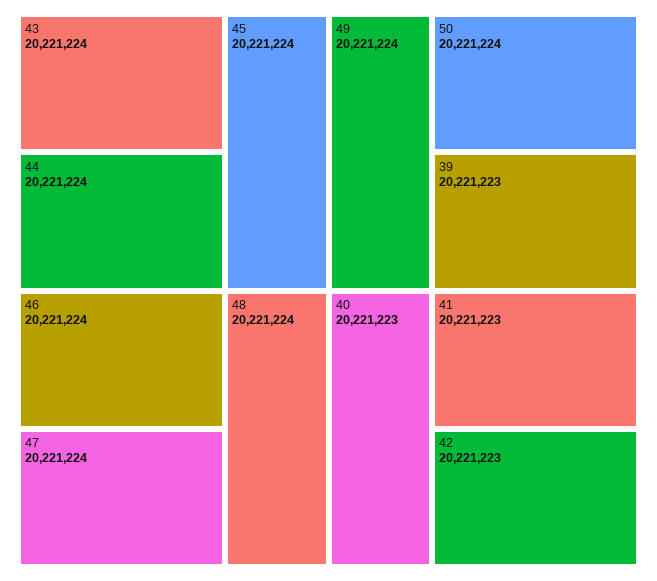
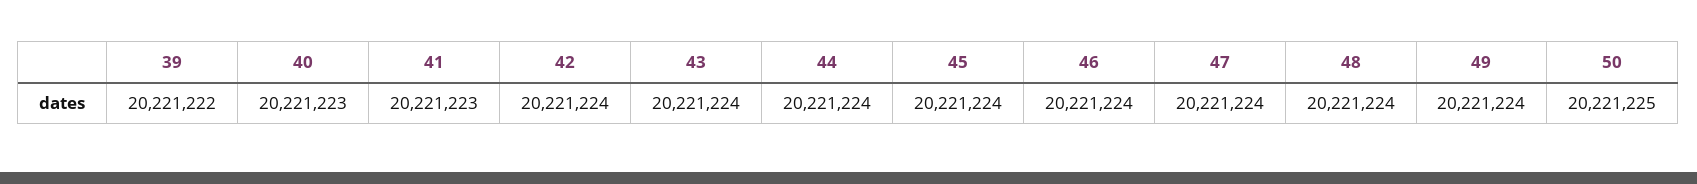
  {
    "43": 20221224,
    "44": 20221224,
    "45": 20221224,
    "46": 20221224,
    "47": 20221224,
    "48": 20221224,
    "49": 20221224,
-   "50": 20221224,
+   "50": 20221225,
-   "39": 20221223,
+   "39": 20221222,
    "40": 20221223,
    "41": 20221223,
-   "42": 20221223
+   "42": 20221224
  }

